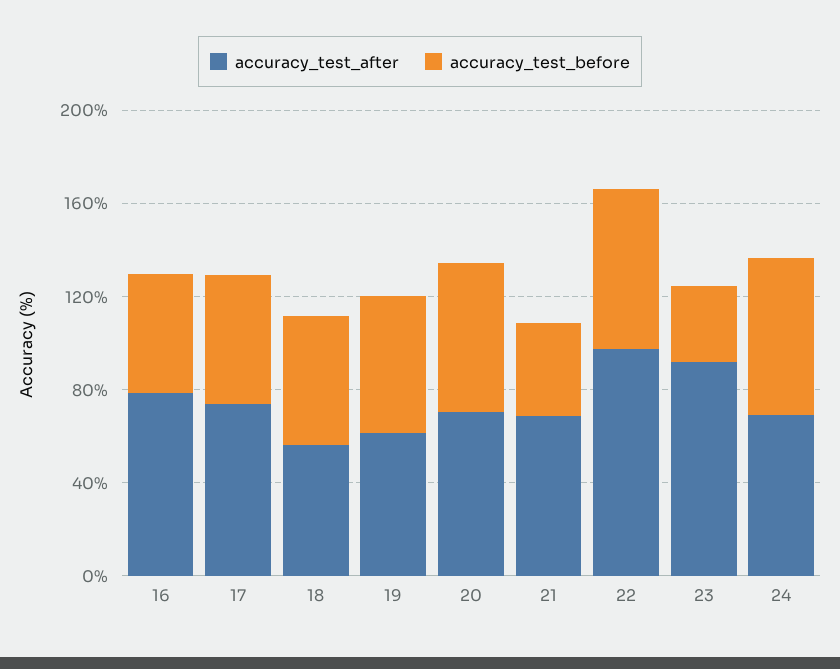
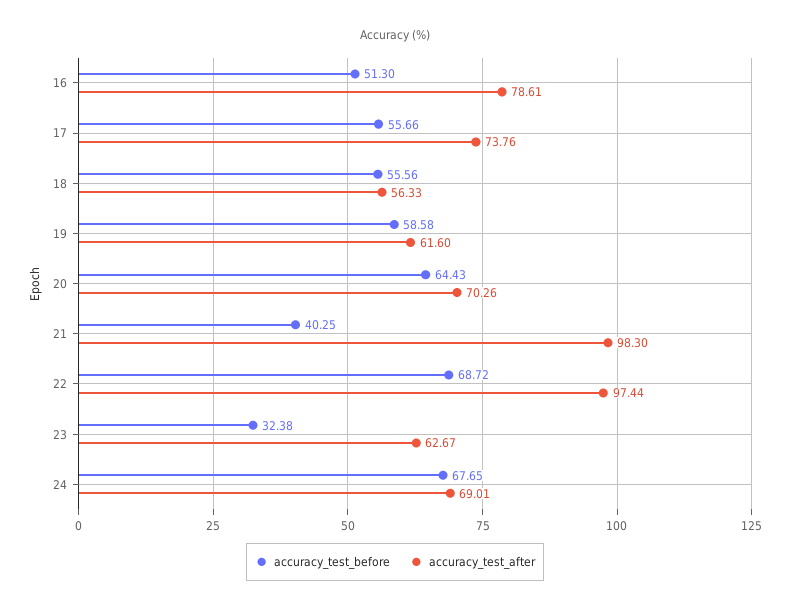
  {
    "accuracy_test_after": {
      "16": 78.61,
      "17": 73.76,
      "18": 56.33,
      "19": 61.6,
      "20": 70.26,
-     "21": 70,
+     "21": 98.3,
      "22": 97.44,
-     "23": 90,
+     "23": 62.67,
      "24": 69.01
    },
    "accuracy_test_before": {
      "16": 51.3,
      "17": 55.66,
      "18": 55.56,
      "19": 58.58,
      "20": 64.43,
      "21": 40.25,
      "22": 68.72,
      "23": 32.38,
      "24": 67.65
    }
  }

